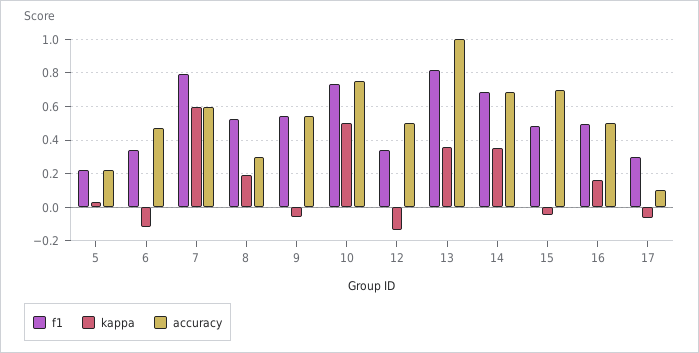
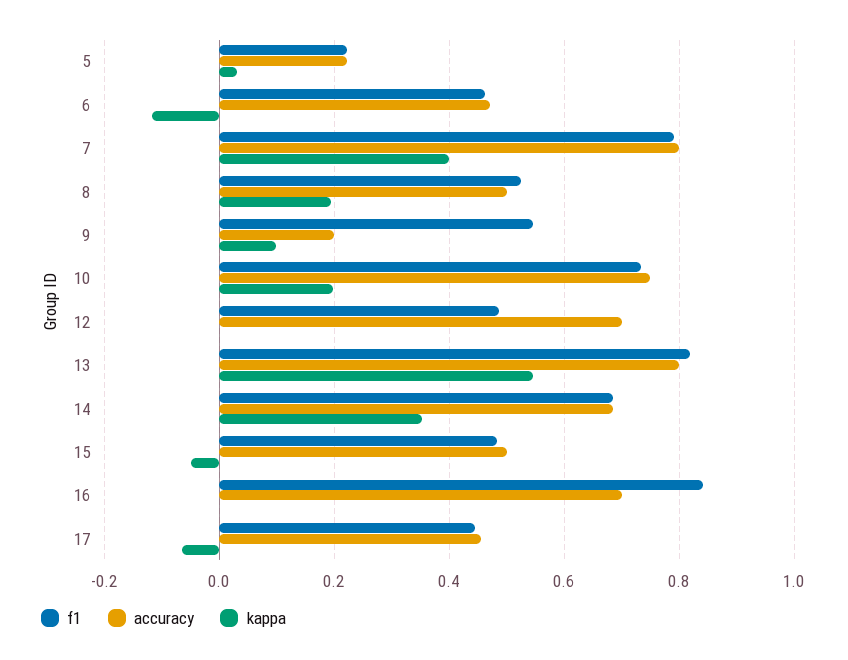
  {
    "f1": {
      "5": 0.22,
-     "6": 0.35,
+     "6": 0.46,
      "7": 0.8,
      "8": 0.52,
      "9": 0.54,
      "10": 0.74,
-     "12": 0.35,
+     "12": 0.48,
      "13": 0.82,
      "14": 0.68,
      "15": 0.48,
-     "16": 0.5,
+     "16": 0.84,
-     "17": 0.3
+     "17": 0.44
    },
    "kappa": {
      "5": 0.04,
      "6": -0.12,
-     "7": 0.6,
+     "7": 0.4,
      "8": 0.2,
-     "9": -0.05,
+     "9": 0.1,
-     "10": 0.5,
+     "10": 0.2,
-     "12": -0.15,
+     "12": 0,
-     "13": 0.35,
+     "13": 0.54,
      "14": 0.36,
      "15": -0.04,
-     "16": 0.15,
+     "16": 0,
      "17": -0.06
    },
    "accuracy": {
      "5": 0.22,
      "6": 0.48,
-     "7": 0.6,
+     "7": 0.8,
-     "8": 0.3,
+     "8": 0.5,
-     "9": 0.55,
+     "9": 0.2,
      "10": 0.76,
-     "12": 0.5,
+     "12": 0.7,
-     "13": 1,
+     "13": 0.8,
      "14": 0.68,
-     "15": 0.7,
+     "15": 0.5,
-     "16": 0.5,
+     "16": 0.7,
-     "17": 0.1
+     "17": 0.46
    }
  }

